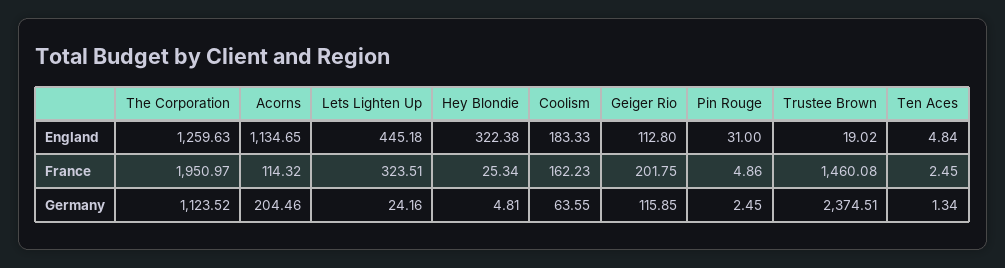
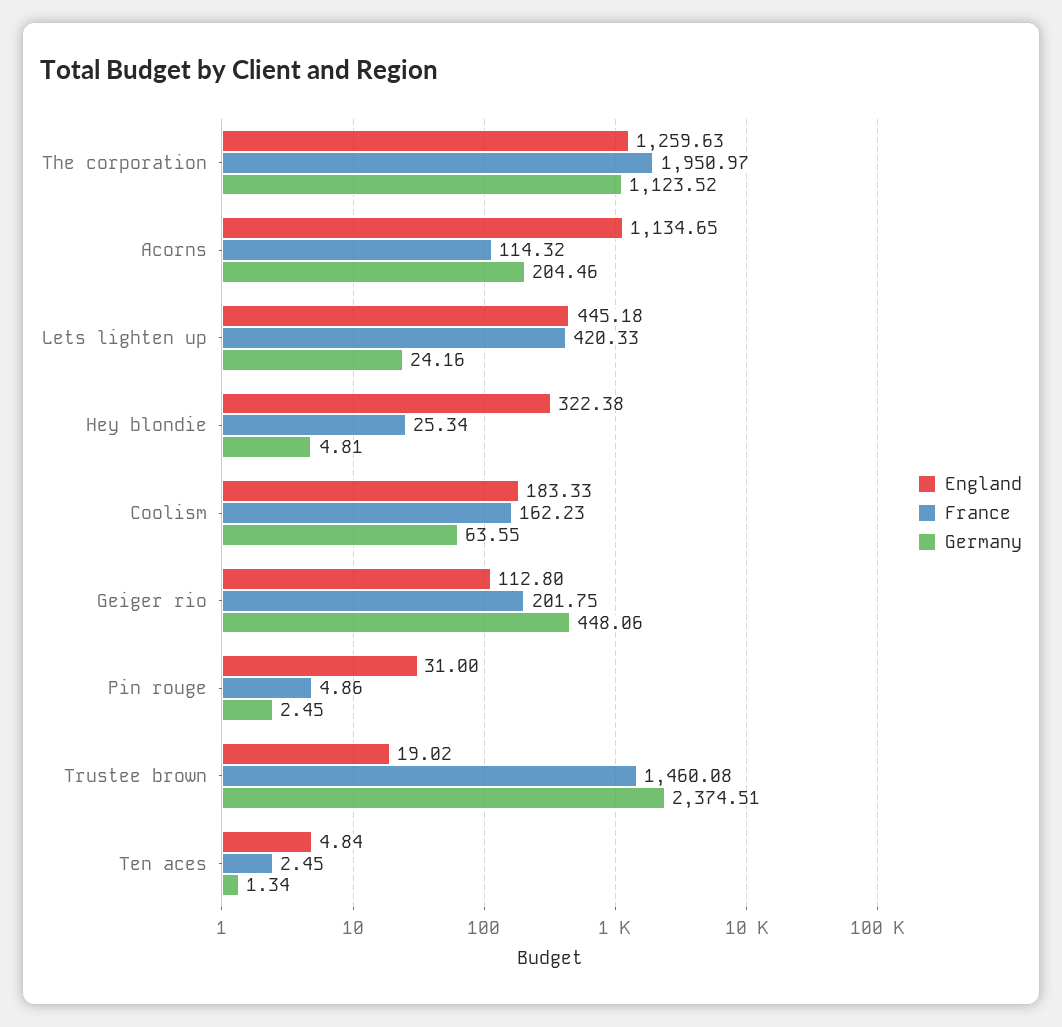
  {
    "England": {
      "The Corporation": 1259.63,
      "Acorns": 1134.65,
      "Lets Lighten Up": 445.18,
      "Hey Blondie": 322.38,
      "Coolism": 183.33,
      "Geiger Rio": 112.8,
      "Pin Rouge": 31,
      "Trustee Brown": 19.02,
      "Ten Aces": 4.84
    },
    "France": {
      "The Corporation": 1950.97,
      "Acorns": 114.32,
-     "Lets Lighten Up": 323.51,
+     "Lets Lighten Up": 420.33,
      "Hey Blondie": 25.34,
      "Coolism": 162.23,
      "Geiger Rio": 201.75,
      "Pin Rouge": 4.86,
      "Trustee Brown": 1460.08,
      "Ten Aces": 2.45
    },
    "Germany": {
      "The Corporation": 1123.52,
      "Acorns": 204.46,
      "Lets Lighten Up": 24.16,
      "Hey Blondie": 4.81,
      "Coolism": 63.55,
-     "Geiger Rio": 115.85,
+     "Geiger Rio": 448.06,
      "Pin Rouge": 2.45,
      "Trustee Brown": 2374.51,
      "Ten Aces": 1.34
    }
  }

